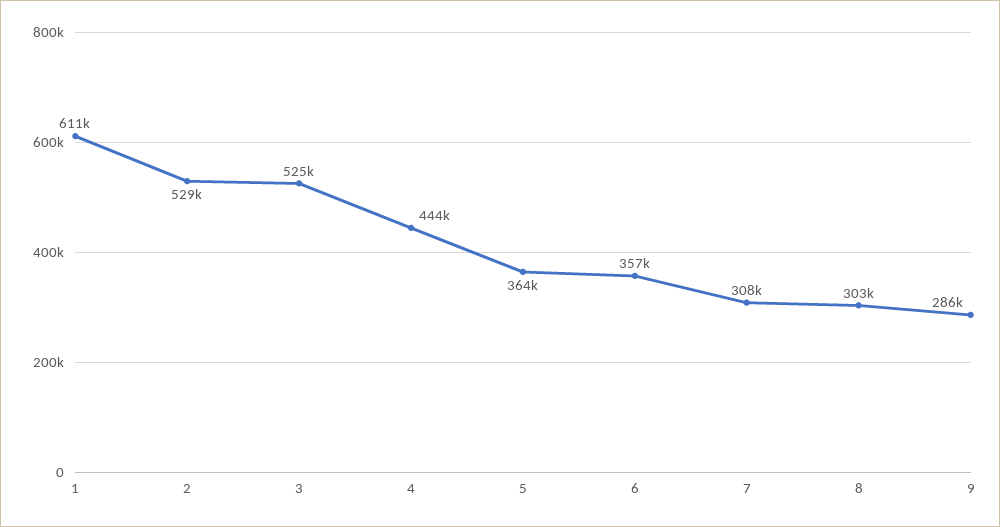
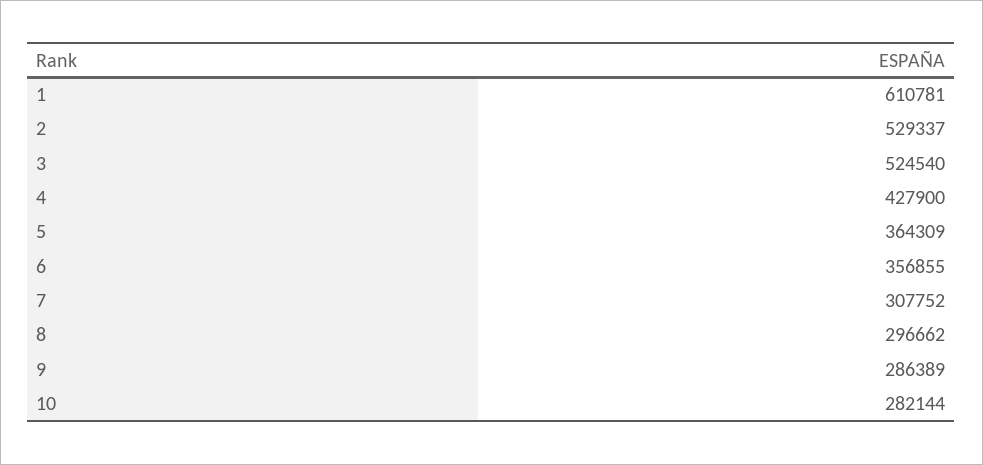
  {
    "1": 610781,
    "2": 529337,
    "3": 524540,
-   "4": 444000,
+   "4": 427900,
    "5": 364309,
    "6": 356855,
    "7": 307752,
-   "8": 303000,
+   "8": 296662,
-   "9": 286389
+   "9": 286389,
+   "10": 282144
  }

